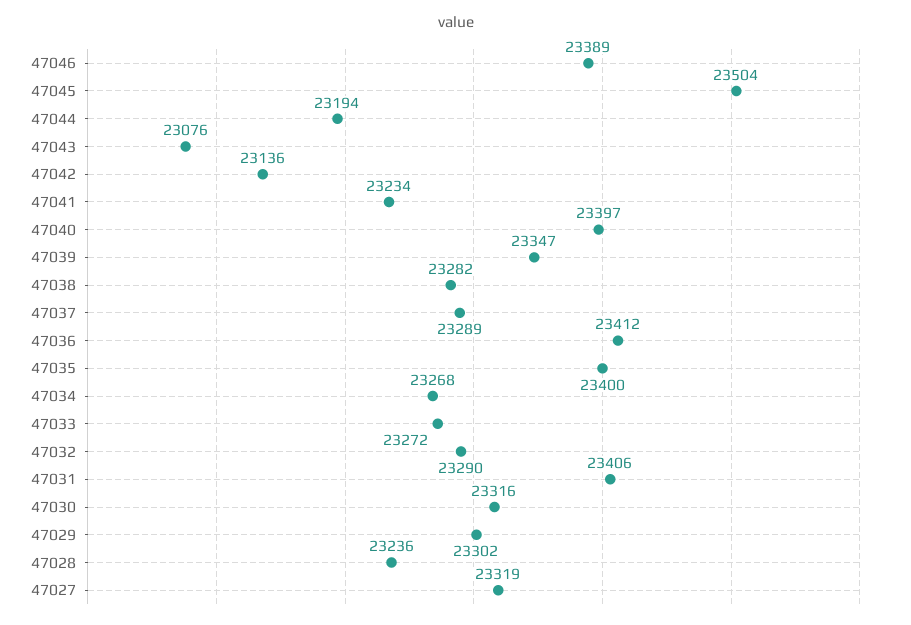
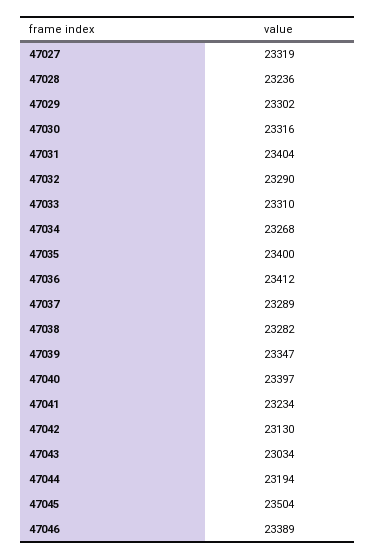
  {
    "47046": 23389,
    "47045": 23504,
    "47044": 23194,
-   "47043": 23076,
+   "47043": 23034,
-   "47042": 23136,
+   "47042": 23130,
    "47041": 23234,
    "47040": 23397,
    "47039": 23347,
    "47038": 23282,
    "47037": 23289,
    "47036": 23412,
    "47035": 23400,
    "47034": 23268,
-   "47033": 23272,
+   "47033": 23310,
    "47032": 23290,
-   "47031": 23406,
+   "47031": 23404,
    "47030": 23316,
    "47029": 23302,
    "47028": 23236,
    "47027": 23319
  }

